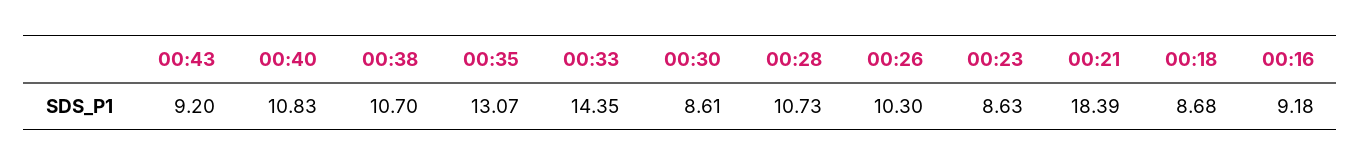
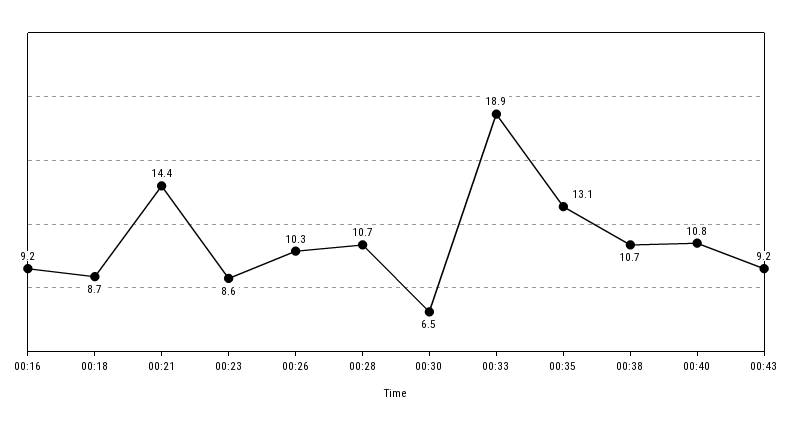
  {
    "00:43": 9.2,
    "00:40": 10.83,
    "00:38": 10.7,
    "00:35": 13.07,
-   "00:33": 14.35,
+   "00:33": 18.9,
-   "00:30": 8.61,
+   "00:30": 6.5,
    "00:28": 10.73,
    "00:26": 10.3,
    "00:23": 8.63,
-   "00:21": 18.39,
+   "00:21": 14.4,
    "00:18": 8.68,
    "00:16": 9.18
  }

